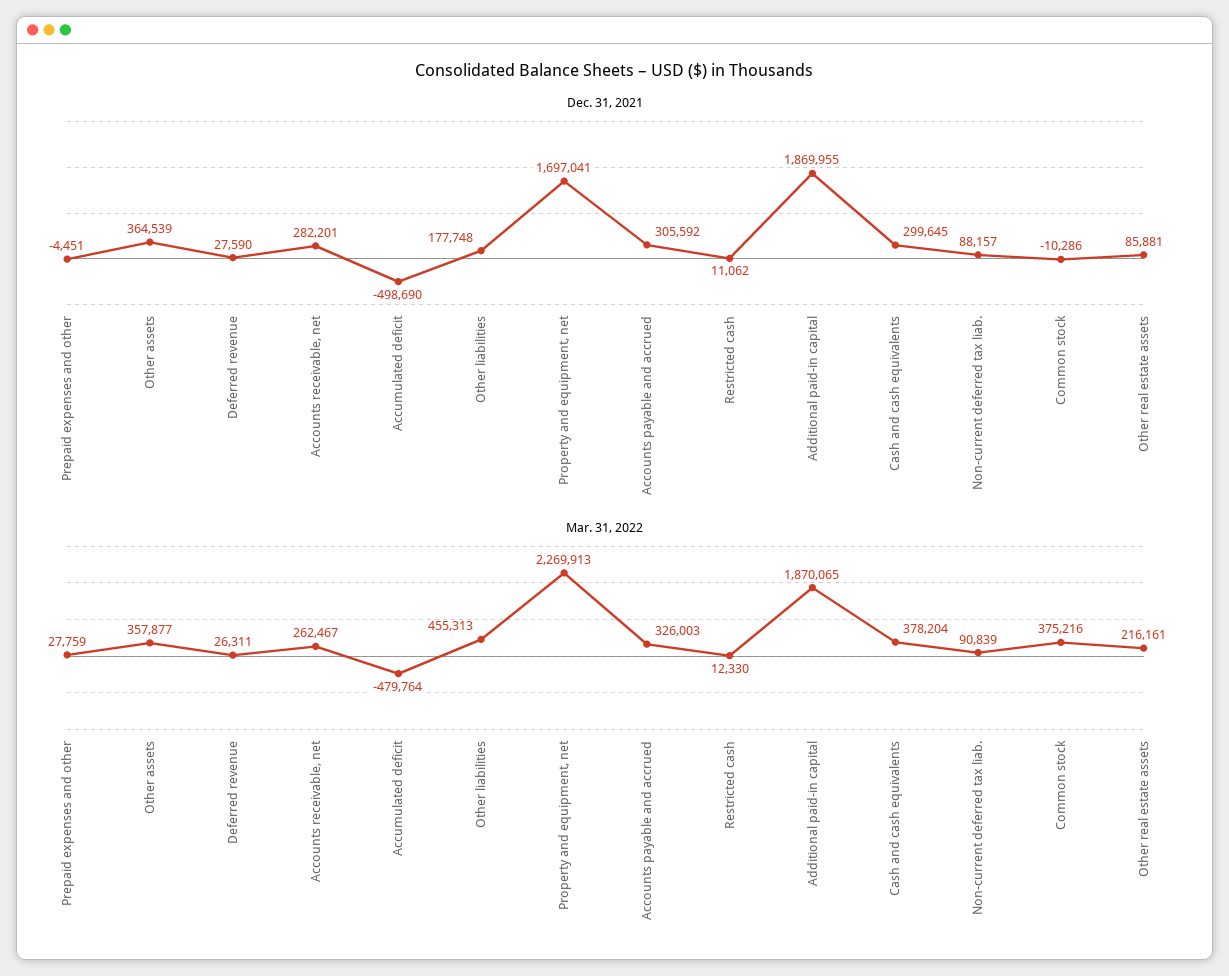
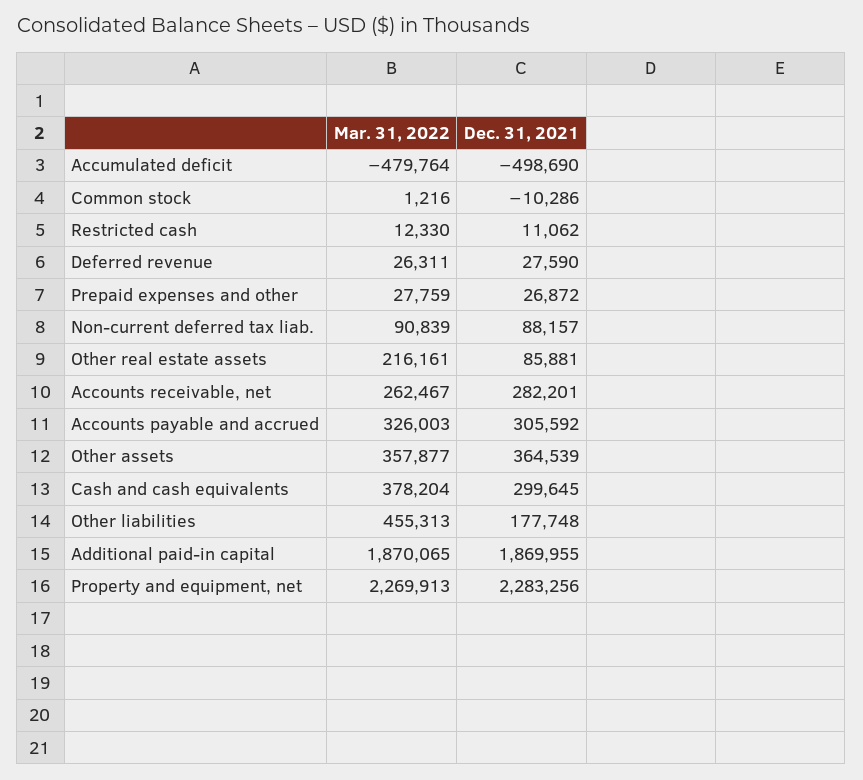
  {
    "Dec. 31, 2021": {
-     "Prepaid expenses and other": -4451,
+     "Prepaid expenses and other": 26872,
      "Other assets": 364539,
      "Deferred revenue": 27590,
      "Accounts receivable, net": 282201,
      "Accumulated deficit": -498690,
      "Other liabilities": 177748,
-     "Property and equipment, net": 1697041,
+     "Property and equipment, net": 2283256,
      "Accounts payable and accrued": 305592,
      "Restricted cash": 11062,
      "Additional paid-in capital": 1869955,
      "Cash and cash equivalents": 299645,
      "Non-current deferred tax liab.": 88157,
      "Common stock": -10286,
      "Other real estate assets": 85881
    },
    "Mar. 31, 2022": {
      "Prepaid expenses and other": 27759,
      "Other assets": 357877,
      "Deferred revenue": 26311,
      "Accounts receivable, net": 262467,
      "Accumulated deficit": -479764,
      "Other liabilities": 455313,
      "Property and equipment, net": 2269913,
      "Accounts payable and accrued": 326003,
      "Restricted cash": 12330,
      "Additional paid-in capital": 1870065,
      "Cash and cash equivalents": 378204,
      "Non-current deferred tax liab.": 90839,
-     "Common stock": 375216,
+     "Common stock": 1216,
      "Other real estate assets": 216161
    }
  }

